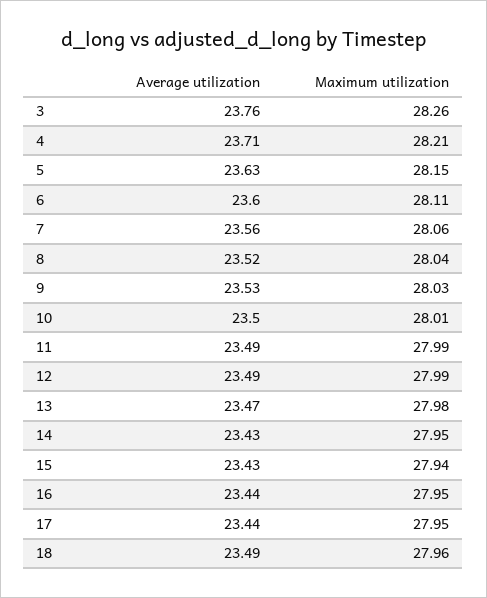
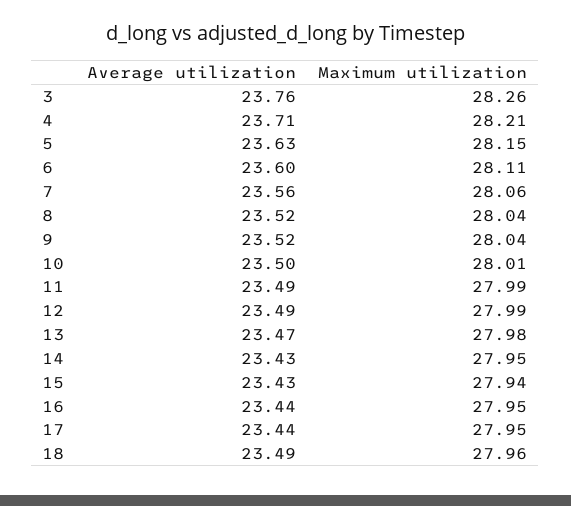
  {
    "Average utilization": {
      "3": 23.76,
      "4": 23.71,
      "5": 23.63,
      "6": 23.6,
      "7": 23.56,
      "8": 23.52,
-     "9": 23.53,
+     "9": 23.52,
      "10": 23.5,
      "11": 23.49,
      "12": 23.49,
      "13": 23.47,
      "14": 23.43,
      "15": 23.43,
      "16": 23.44,
      "17": 23.44,
      "18": 23.49
    },
    "Maximum utilization": {
      "3": 28.26,
      "4": 28.21,
      "5": 28.15,
      "6": 28.11,
      "7": 28.06,
      "8": 28.04,
-     "9": 28.03,
+     "9": 28.04,
      "10": 28.01,
      "11": 27.99,
      "12": 27.99,
      "13": 27.98,
      "14": 27.95,
      "15": 27.94,
      "16": 27.95,
      "17": 27.95,
      "18": 27.96
    }
  }

